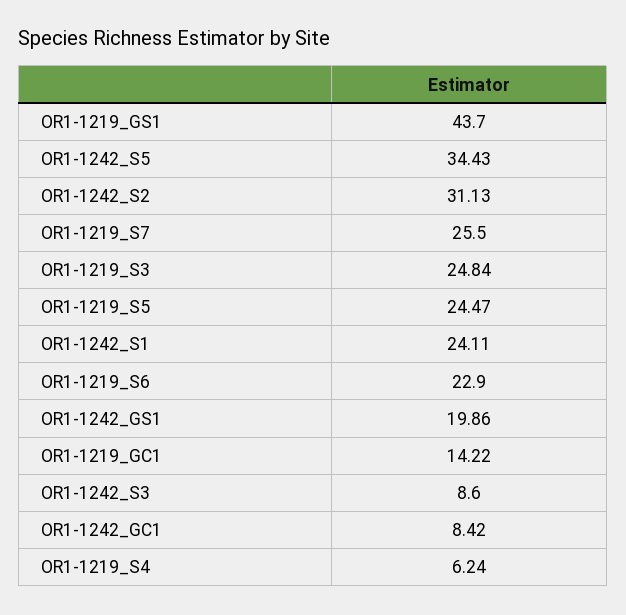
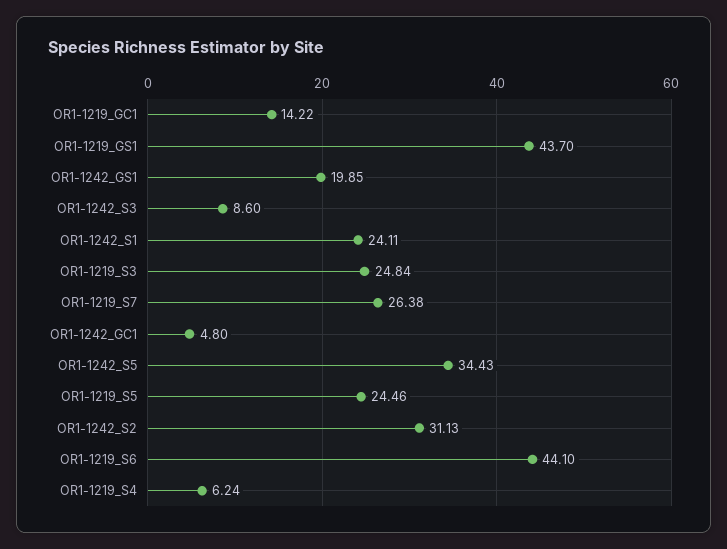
  {
    "OR1-1219_GS1": 43.7,
    "OR1-1242_S5": 34.43,
    "OR1-1242_S2": 31.13,
-   "OR1-1219_S7": 25.5,
+   "OR1-1219_S7": 26.38,
    "OR1-1219_S3": 24.84,
-   "OR1-1219_S5": 24.47,
+   "OR1-1219_S5": 24.46,
    "OR1-1242_S1": 24.11,
-   "OR1-1219_S6": 22.9,
+   "OR1-1219_S6": 44.1,
-   "OR1-1242_GS1": 19.86,
+   "OR1-1242_GS1": 19.85,
    "OR1-1219_GC1": 14.22,
    "OR1-1242_S3": 8.6,
-   "OR1-1242_GC1": 8.42,
+   "OR1-1242_GC1": 4.8,
    "OR1-1219_S4": 6.24
  }

